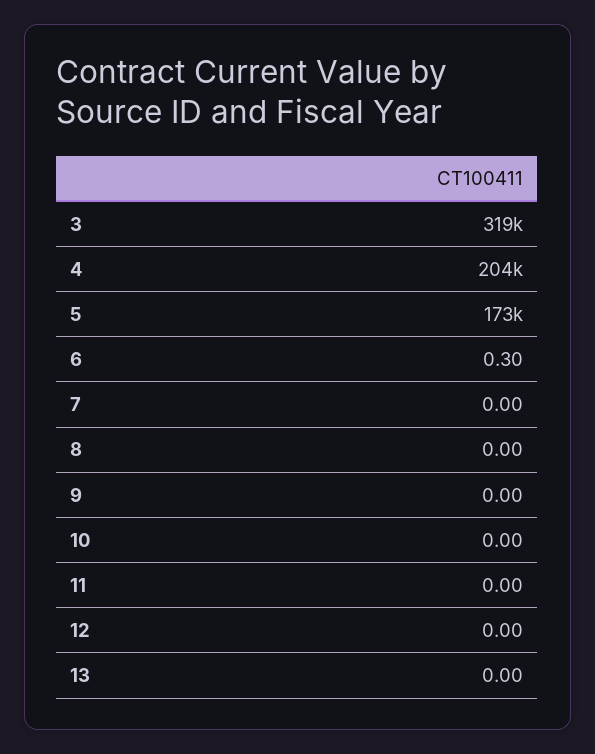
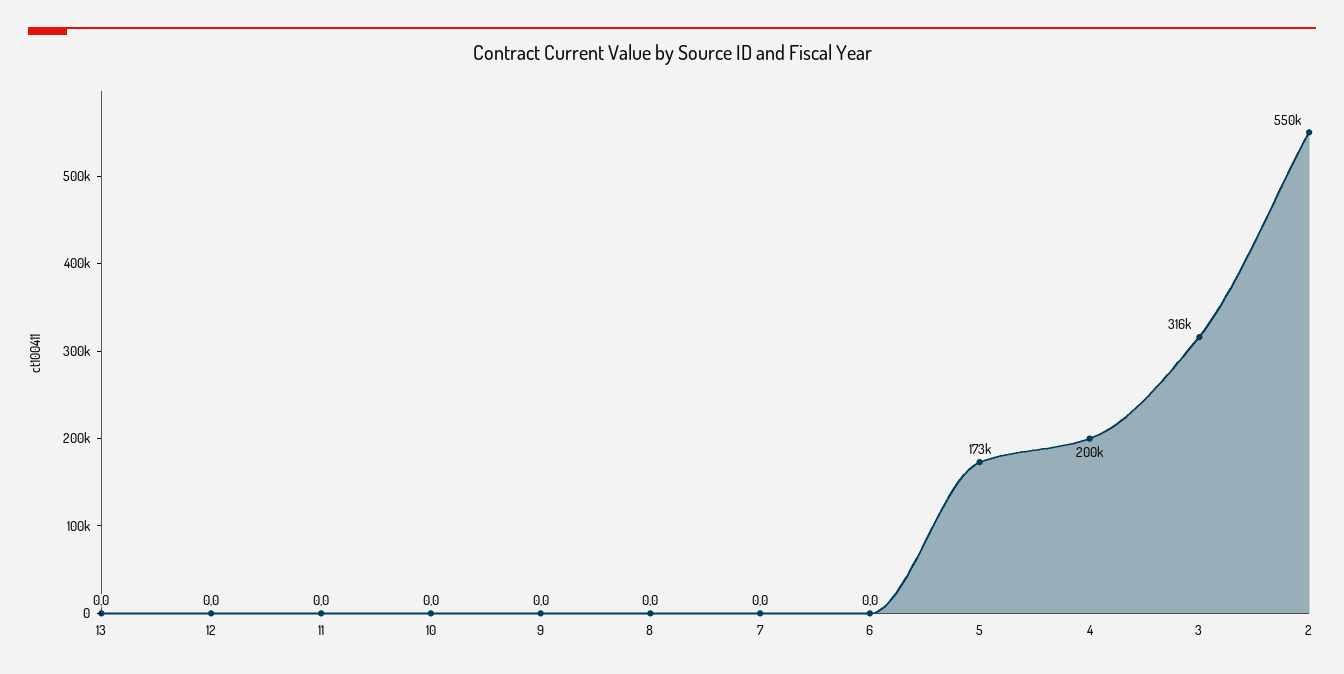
  {
-   "3": 319000,
+   "3": 316000,
-   "4": 204000,
+   "4": 200000,
    "5": 173000,
-   "6": 0.3,
+   "6": 0,
    "7": 0,
    "8": 0,
    "9": 0,
    "10": 0,
    "11": 0,
    "12": 0,
-   "13": 0
+   "13": 0,
+   "2": 550000
  }

